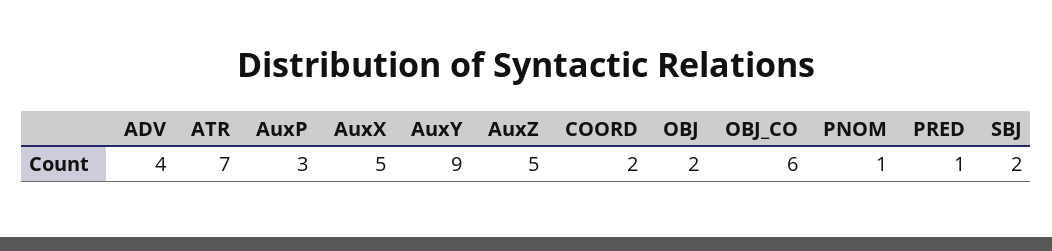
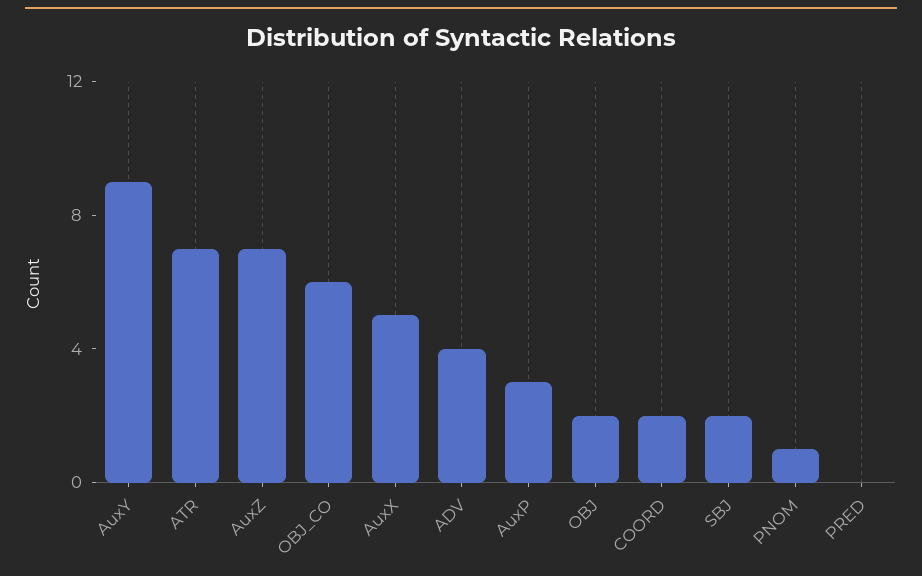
  {
    "ADV": 4,
    "ATR": 7,
    "AuxP": 3,
    "AuxX": 5,
    "AuxY": 9,
-   "AuxZ": 5,
+   "AuxZ": 7,
    "COORD": 2,
    "OBJ": 2,
    "OBJ_CO": 6,
    "PNOM": 1,
-   "PRED": 1,
+   "PRED": 0,
    "SBJ": 2
  }

